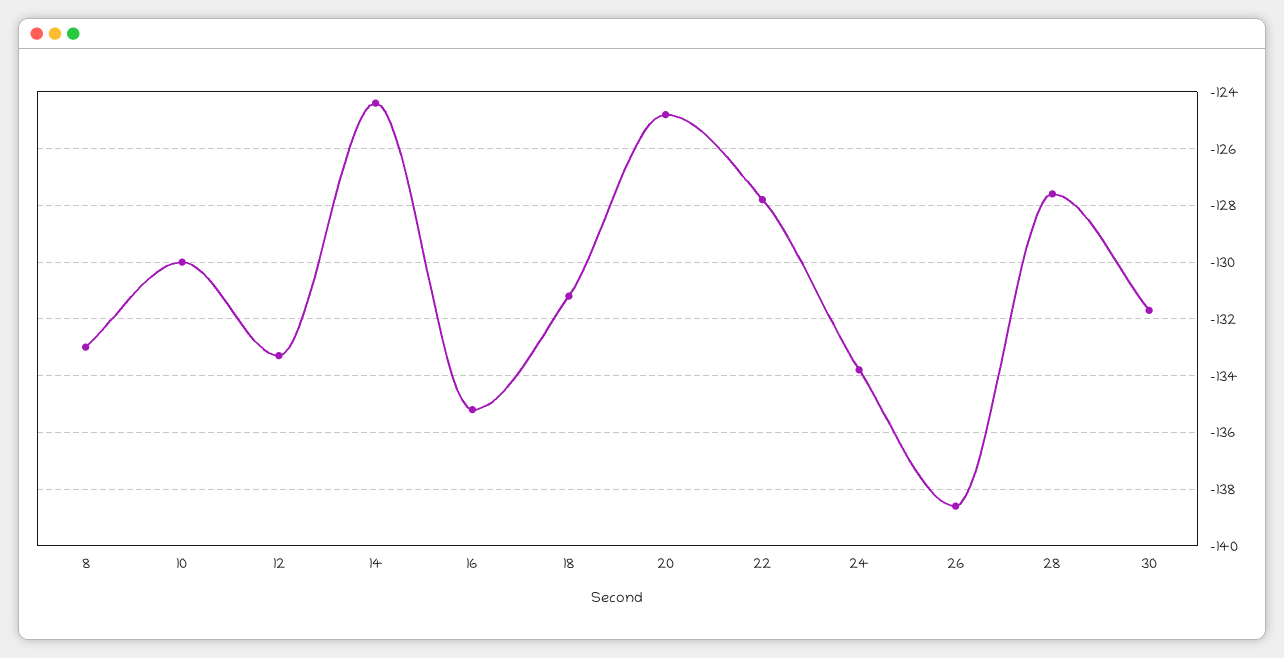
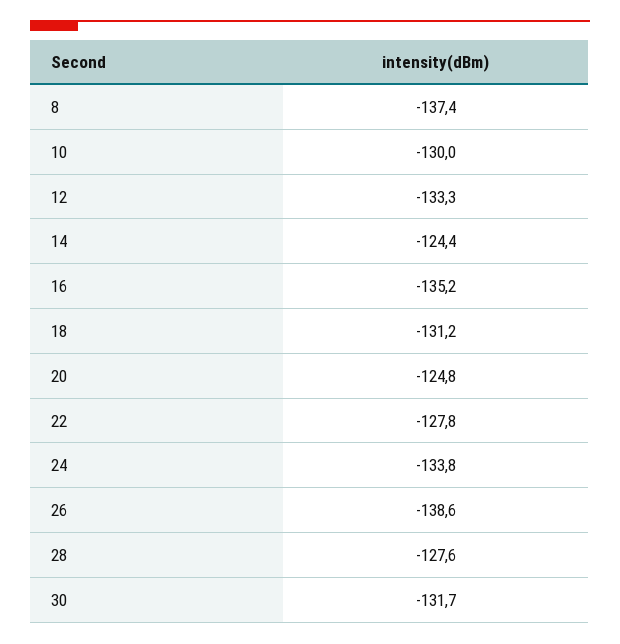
  {
-   "8": -133,
+   "8": -137.4,
    "10": -130,
    "12": -133.3,
    "14": -124.4,
    "16": -135.2,
    "18": -131.2,
    "20": -124.8,
    "22": -127.8,
    "24": -133.8,
    "26": -138.6,
    "28": -127.6,
    "30": -131.7
  }

